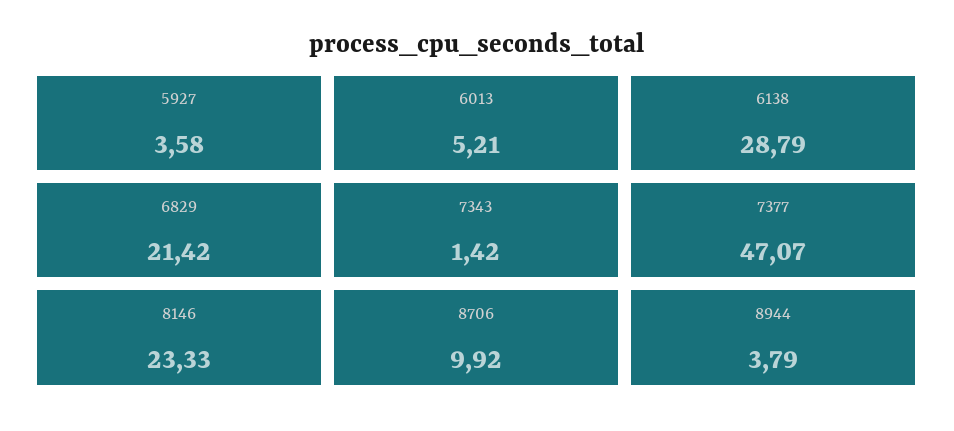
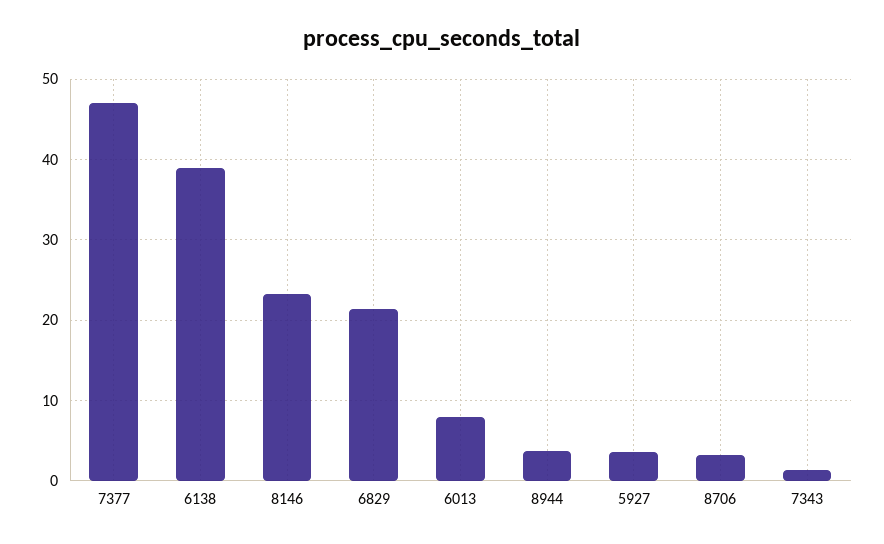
  {
    "5927": 3.58,
-   "6013": 5.21,
+   "6013": 8,
-   "6138": 28.79,
+   "6138": 39,
    "6829": 21.42,
    "7343": 1.42,
    "7377": 47.07,
    "8146": 23.33,
-   "8706": 9.92,
+   "8706": 3,
    "8944": 3.79
  }

